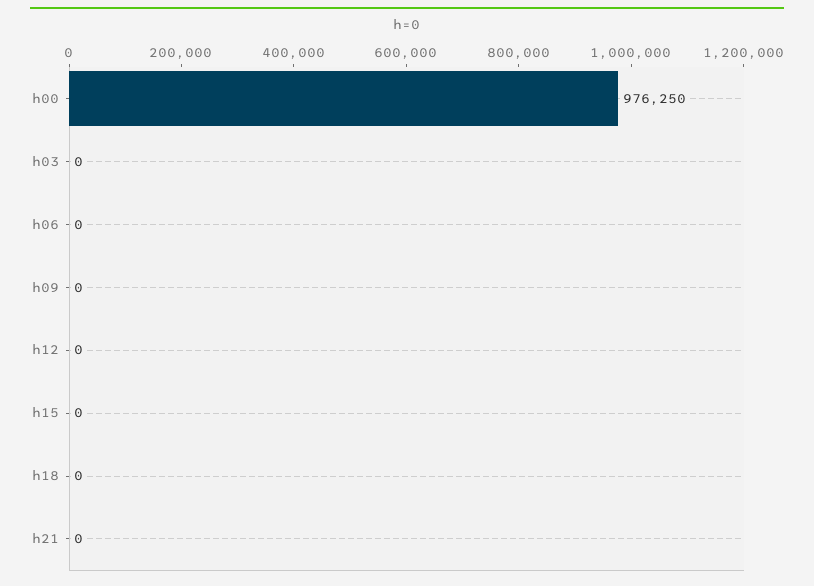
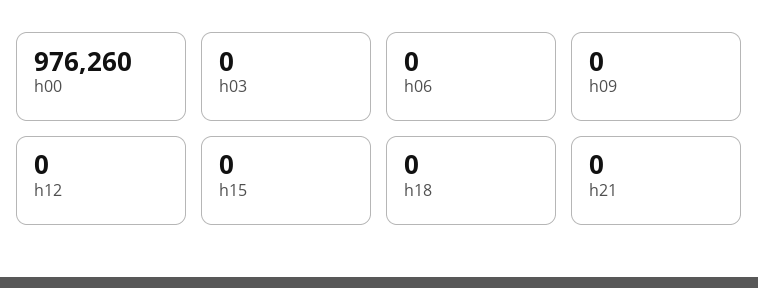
  {
-   "h00": 976250,
+   "h00": 976260,
    "h03": 0,
    "h06": 0,
    "h09": 0,
    "h12": 0,
    "h15": 0,
    "h18": 0,
    "h21": 0
  }

